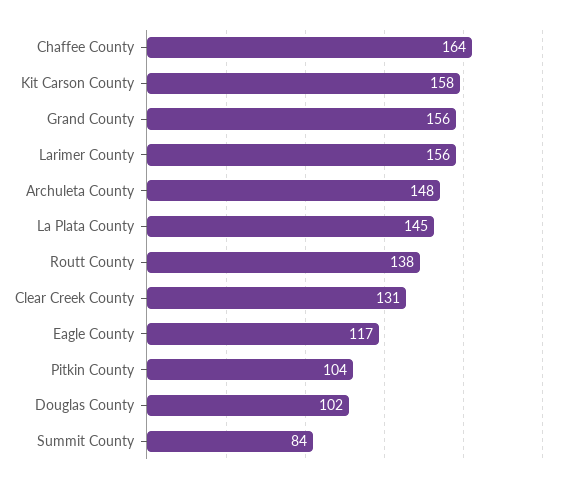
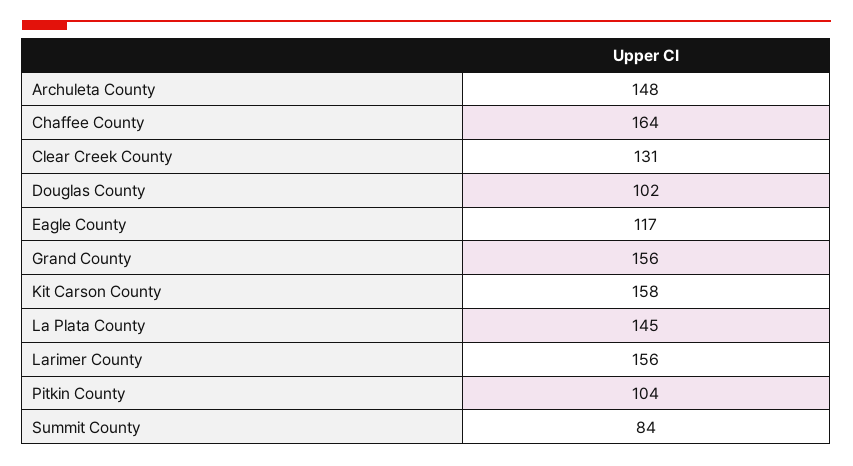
  {
    "Chaffee County": 164,
    "Kit Carson County": 158,
    "Grand County": 156,
    "Larimer County": 156,
    "Archuleta County": 148,
    "La Plata County": 145,
-   "Routt County": 138,
    "Clear Creek County": 131,
    "Eagle County": 117,
    "Pitkin County": 104,
    "Douglas County": 102,
    "Summit County": 84
  }

